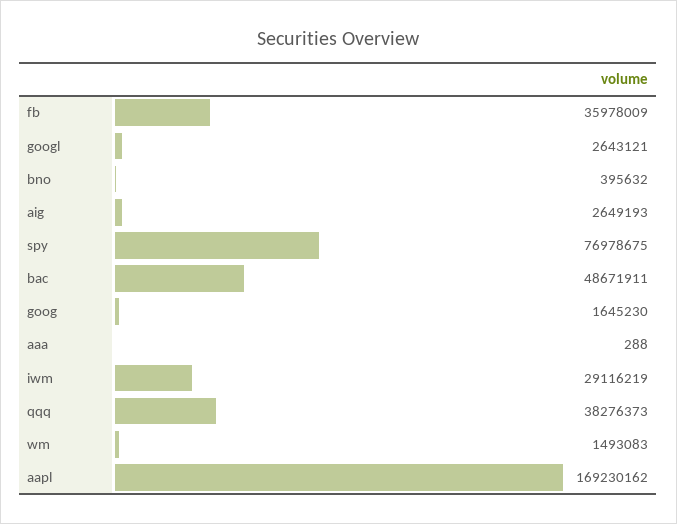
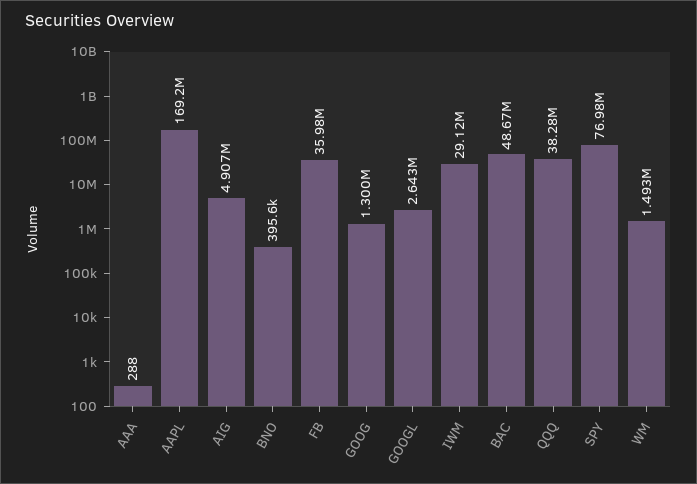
  {
    "fb": 35978009,
    "googl": 2643121,
    "bno": 395632,
-   "aig": 2649193,
+   "aig": 4907000,
    "spy": 76978675,
    "bac": 48671911,
-   "goog": 1645230,
+   "goog": 1300000,
    "aaa": 288,
    "iwm": 29116219,
    "qqq": 38276373,
    "wm": 1493083,
    "aapl": 169230162
  }

